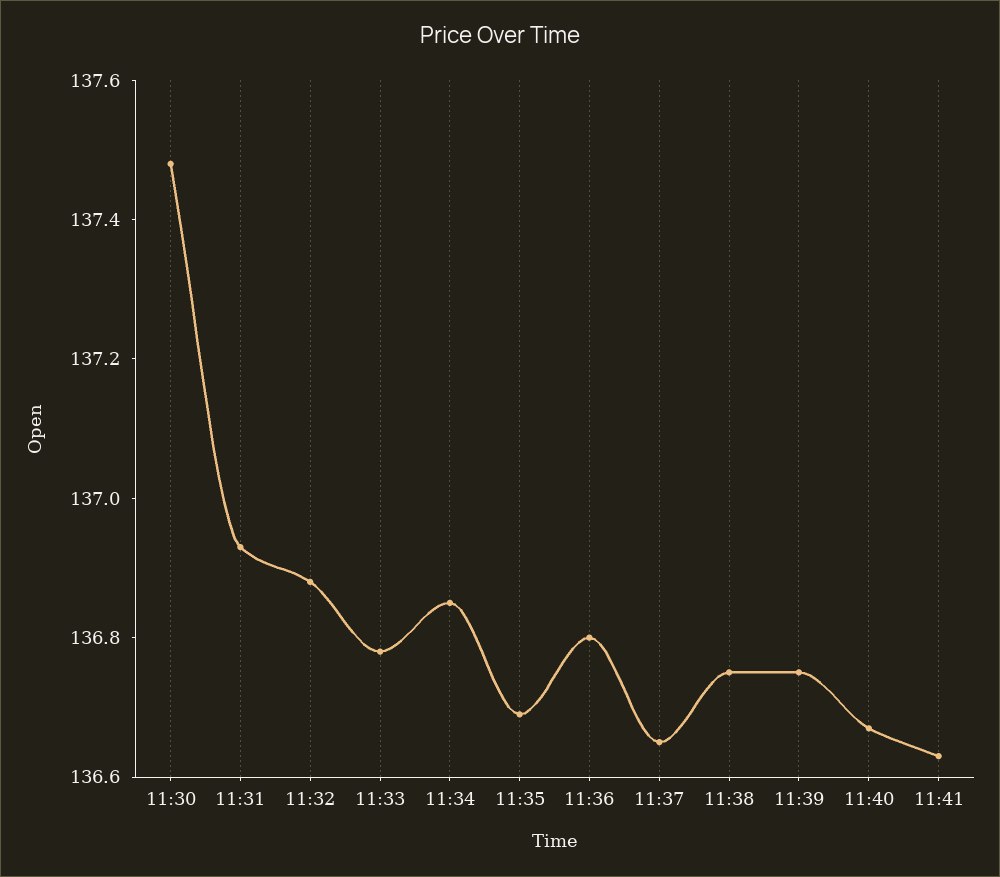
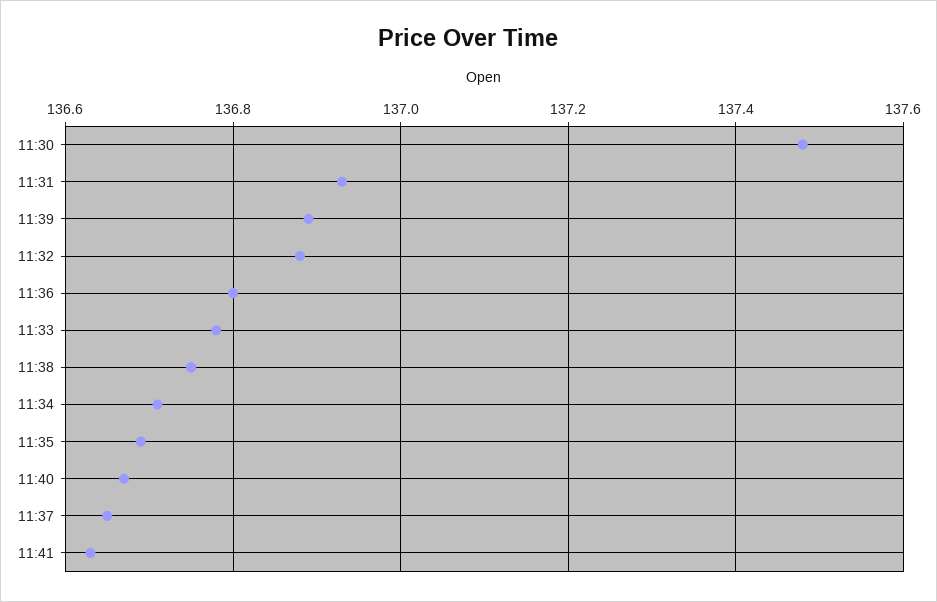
  {
    "11:30": 137.5,
    "11:31": 136.95,
    "11:32": 136.9,
    "11:33": 136.8,
-   "11:34": 136.85,
+   "11:34": 136.7,
    "11:35": 136.7,
    "11:36": 136.8,
    "11:37": 136.65,
    "11:38": 136.75,
-   "11:39": 136.75,
+   "11:39": 136.9,
    "11:40": 136.65,
    "11:41": 136.65
  }

